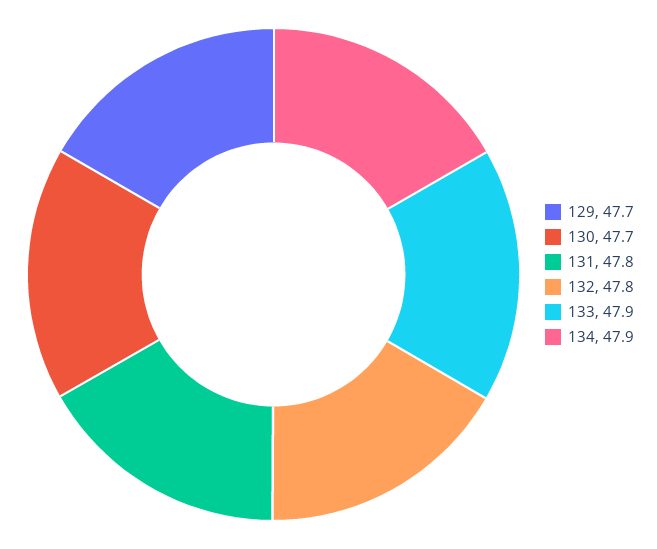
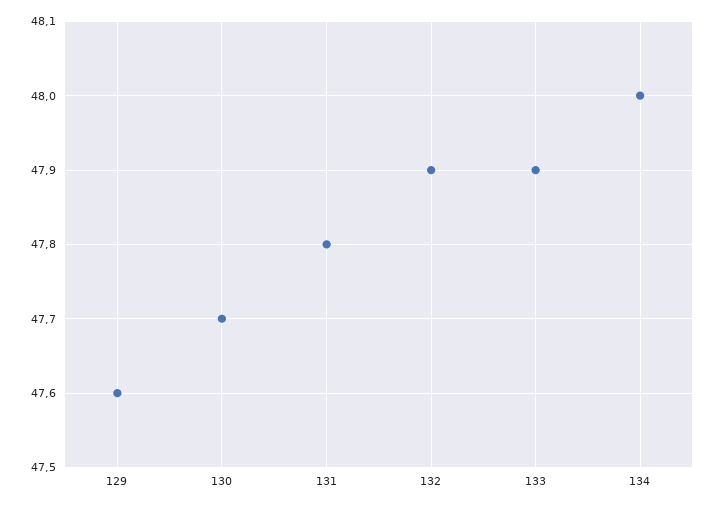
  {
-   "129": 47.7,
+   "129": 47.6,
    "130": 47.7,
    "131": 47.8,
-   "132": 47.8,
+   "132": 47.9,
    "133": 47.9,
-   "134": 47.9
+   "134": 48
  }

